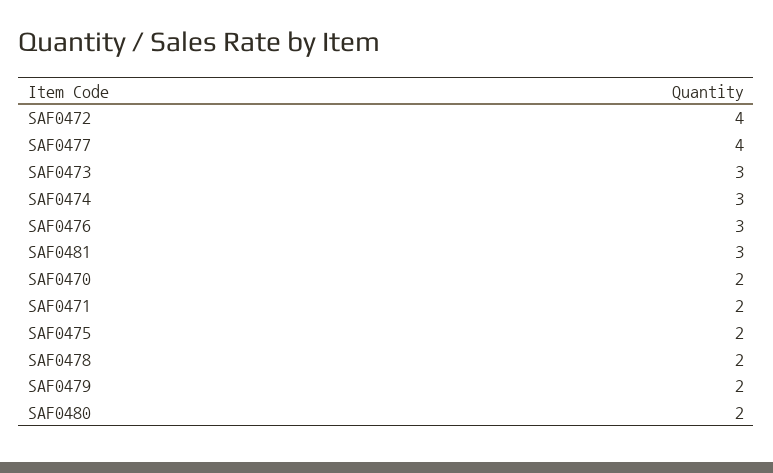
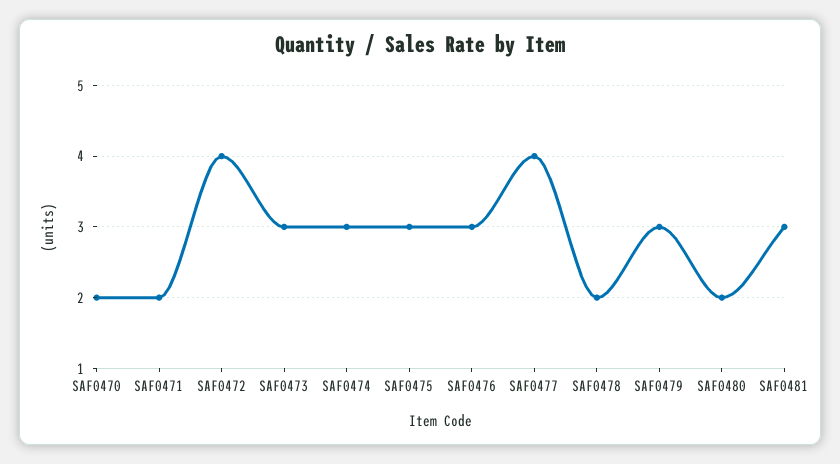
  {
    "SAF0472": 4,
    "SAF0477": 4,
    "SAF0473": 3,
    "SAF0474": 3,
    "SAF0476": 3,
    "SAF0481": 3,
    "SAF0470": 2,
    "SAF0471": 2,
-   "SAF0475": 2,
+   "SAF0475": 3,
    "SAF0478": 2,
-   "SAF0479": 2,
+   "SAF0479": 3,
    "SAF0480": 2
  }

